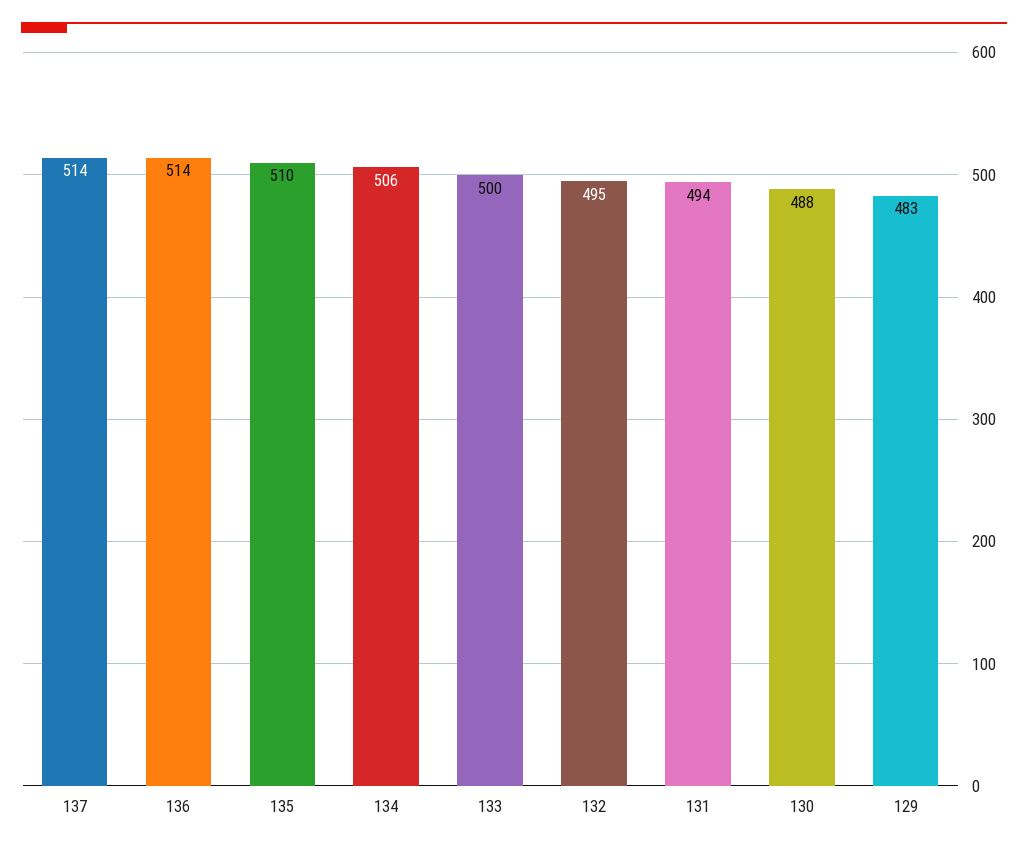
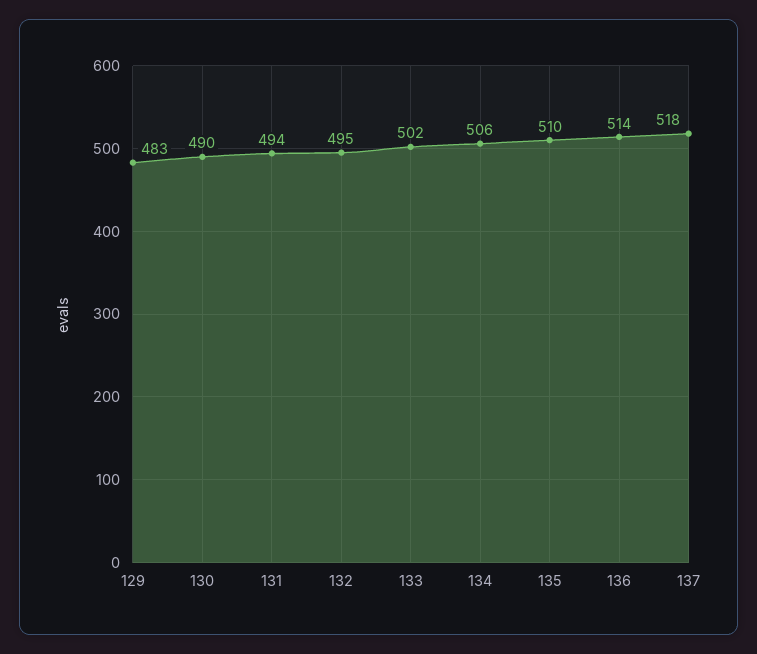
  {
-   "137": 514,
+   "137": 518,
    "136": 514,
    "135": 510,
    "134": 506,
-   "133": 500,
+   "133": 502,
    "132": 495,
    "131": 494,
-   "130": 488,
+   "130": 490,
    "129": 483
  }

